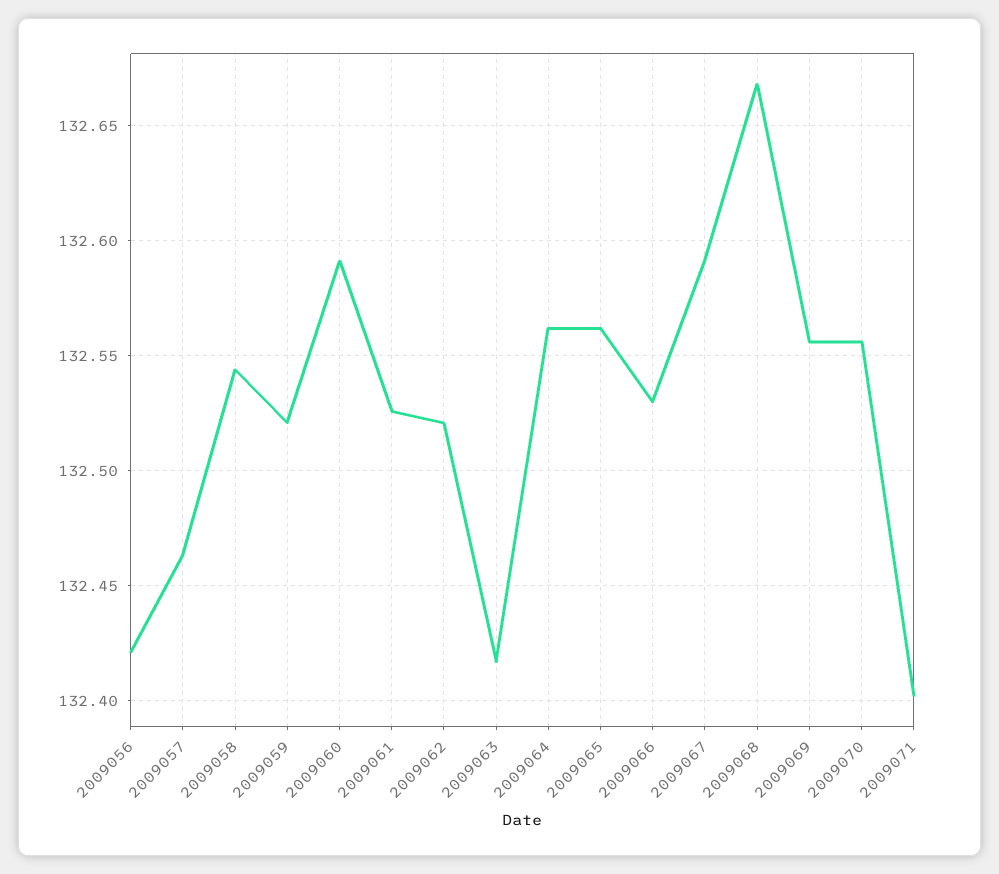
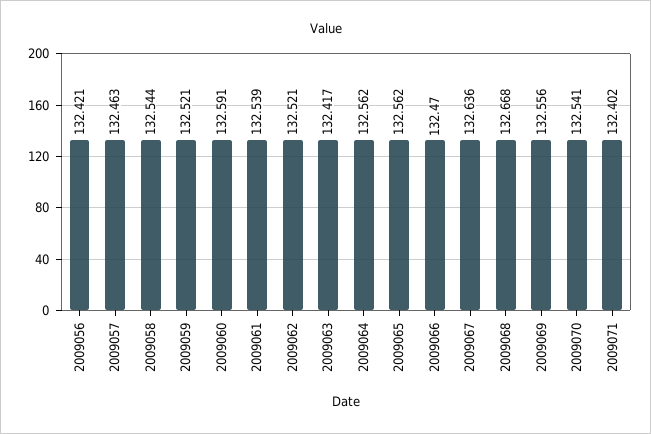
  {
    "2009056": 132.421,
    "2009057": 132.463,
    "2009058": 132.544,
    "2009059": 132.521,
    "2009060": 132.591,
-   "2009061": 132.525,
+   "2009061": 132.539,
    "2009062": 132.521,
    "2009063": 132.417,
    "2009064": 132.562,
    "2009065": 132.562,
-   "2009066": 132.53,
+   "2009066": 132.47,
-   "2009067": 132.59,
+   "2009067": 132.636,
    "2009068": 132.668,
    "2009069": 132.556,
-   "2009070": 132.555,
+   "2009070": 132.541,
    "2009071": 132.402
  }

